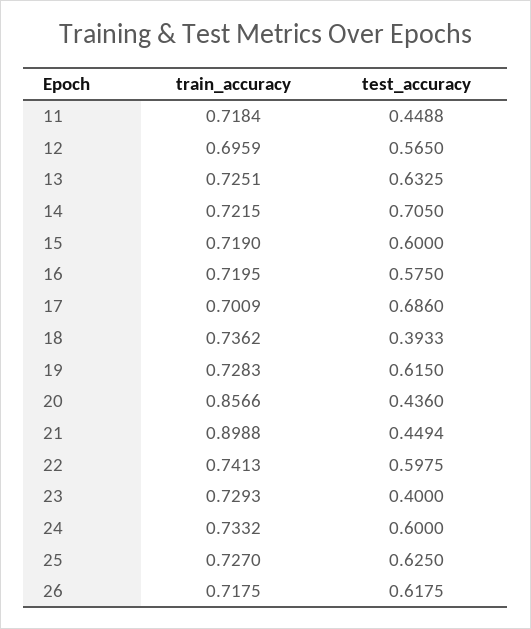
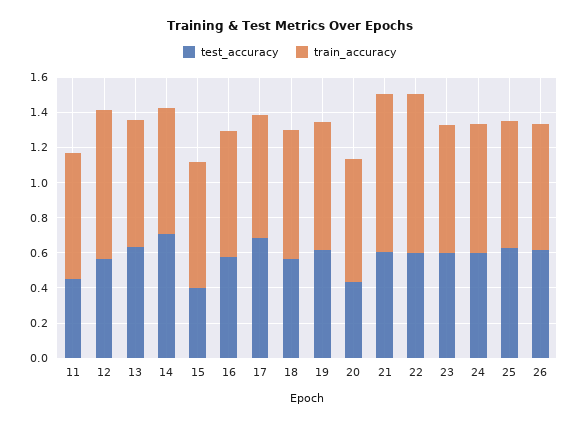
  {
    "train_accuracy": {
      "11": 0.7184,
-     "12": 0.6959,
+     "12": 0.85,
      "13": 0.7251,
      "14": 0.7215,
      "15": 0.719,
      "16": 0.7195,
      "17": 0.7009,
      "18": 0.7362,
      "19": 0.7283,
-     "20": 0.8566,
+     "20": 0.7,
      "21": 0.8988,
-     "22": 0.7413,
+     "22": 0.9,
      "23": 0.7293,
      "24": 0.7332,
      "25": 0.727,
      "26": 0.7175
    },
    "test_accuracy": {
      "11": 0.4488,
      "12": 0.565,
      "13": 0.6325,
      "14": 0.705,
-     "15": 0.6,
+     "15": 0.4,
      "16": 0.575,
      "17": 0.686,
-     "18": 0.3933,
+     "18": 0.55,
      "19": 0.615,
      "20": 0.436,
-     "21": 0.4494,
+     "21": 0.6,
      "22": 0.5975,
-     "23": 0.4,
+     "23": 0.6,
      "24": 0.6,
      "25": 0.625,
      "26": 0.6175
    }
  }

